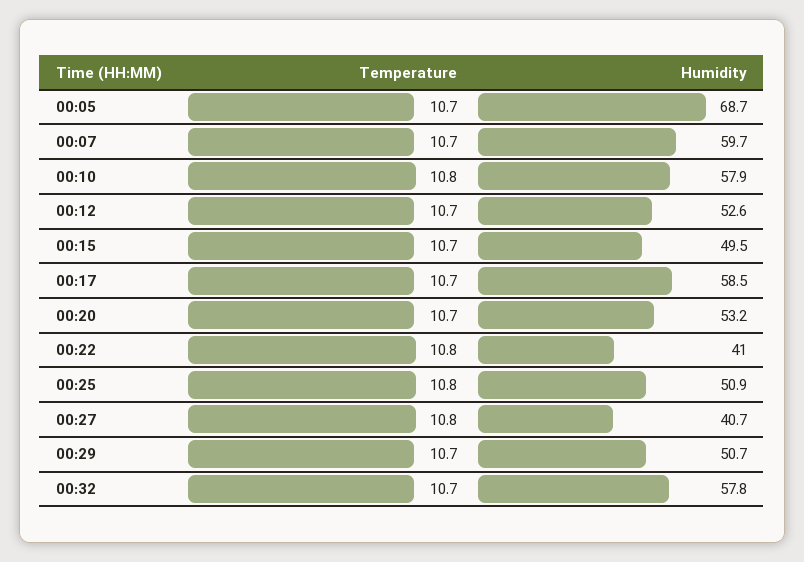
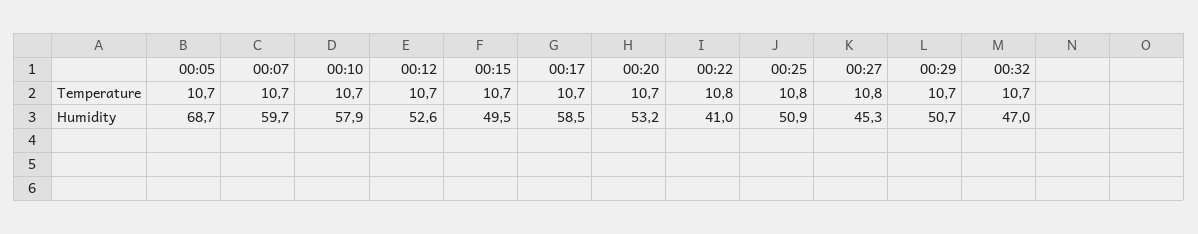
  {
    "Temperature": {
      "00:05": 10.7,
      "00:07": 10.7,
-     "00:10": 10.8,
+     "00:10": 10.7,
      "00:12": 10.7,
      "00:15": 10.7,
      "00:17": 10.7,
      "00:20": 10.7,
      "00:22": 10.8,
      "00:25": 10.8,
      "00:27": 10.8,
      "00:29": 10.7,
      "00:32": 10.7
    },
    "Humidity": {
      "00:05": 68.7,
      "00:07": 59.7,
      "00:10": 57.9,
      "00:12": 52.6,
      "00:15": 49.5,
      "00:17": 58.5,
      "00:20": 53.2,
      "00:22": 41,
      "00:25": 50.9,
-     "00:27": 40.7,
+     "00:27": 45.3,
      "00:29": 50.7,
-     "00:32": 57.8
+     "00:32": 47
    }
  }

